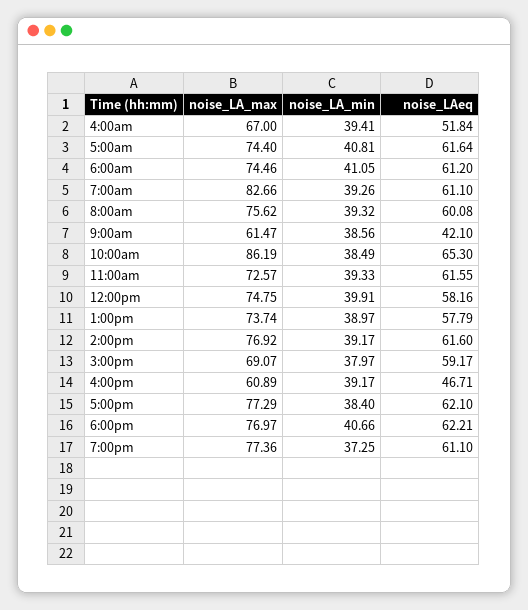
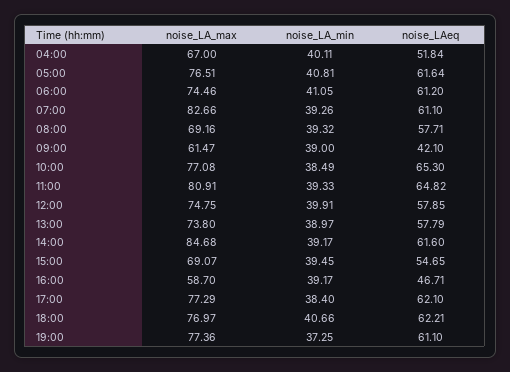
  {
    "noise_LA_max": {
      "4:00am": 67,
-     "5:00am": 74.4,
+     "5:00am": 76.51,
      "6:00am": 74.46,
      "7:00am": 82.66,
-     "8:00am": 75.62,
+     "8:00am": 69.16,
      "9:00am": 61.47,
-     "10:00am": 86.19,
+     "10:00am": 77.08,
-     "11:00am": 72.57,
+     "11:00am": 80.91,
      "12:00pm": 74.75,
-     "1:00pm": 73.74,
+     "1:00pm": 73.8,
-     "2:00pm": 76.92,
+     "2:00pm": 84.68,
      "3:00pm": 69.07,
-     "4:00pm": 60.89,
+     "4:00pm": 58.7,
      "5:00pm": 77.29,
      "6:00pm": 76.97,
      "7:00pm": 77.36
    },
    "noise_LA_min": {
-     "4:00am": 39.41,
+     "4:00am": 40.11,
      "5:00am": 40.81,
      "6:00am": 41.05,
      "7:00am": 39.26,
      "8:00am": 39.32,
-     "9:00am": 38.56,
+     "9:00am": 39,
      "10:00am": 38.49,
      "11:00am": 39.33,
      "12:00pm": 39.91,
      "1:00pm": 38.97,
      "2:00pm": 39.17,
-     "3:00pm": 37.97,
+     "3:00pm": 39.45,
      "4:00pm": 39.17,
      "5:00pm": 38.4,
      "6:00pm": 40.66,
      "7:00pm": 37.25
    },
    "noise_LAeq": {
      "4:00am": 51.84,
      "5:00am": 61.64,
      "6:00am": 61.2,
      "7:00am": 61.1,
-     "8:00am": 60.08,
+     "8:00am": 57.71,
      "9:00am": 42.1,
      "10:00am": 65.3,
-     "11:00am": 61.55,
+     "11:00am": 64.82,
-     "12:00pm": 58.16,
+     "12:00pm": 57.85,
      "1:00pm": 57.79,
      "2:00pm": 61.6,
-     "3:00pm": 59.17,
+     "3:00pm": 54.65,
      "4:00pm": 46.71,
      "5:00pm": 62.1,
      "6:00pm": 62.21,
      "7:00pm": 61.1
    }
  }

